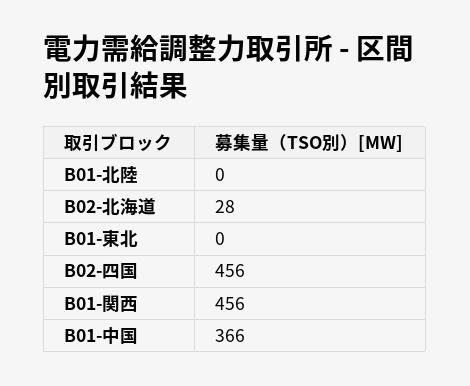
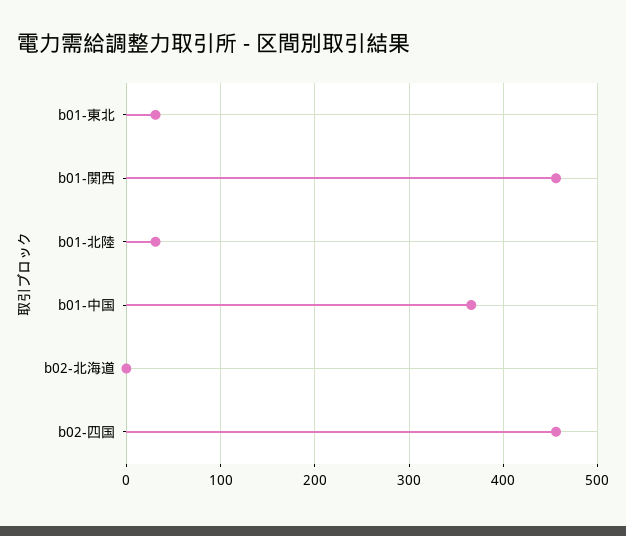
  {
-   "B01-北陸": 0,
+   "B01-北陸": 30,
-   "B02-北海道": 28,
+   "B02-北海道": 0,
-   "B01-東北": 0,
+   "B01-東北": 30,
    "B02-四国": 456,
    "B01-関西": 456,
    "B01-中国": 366
  }

